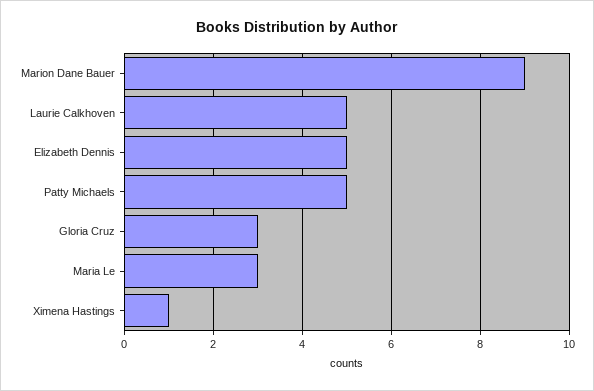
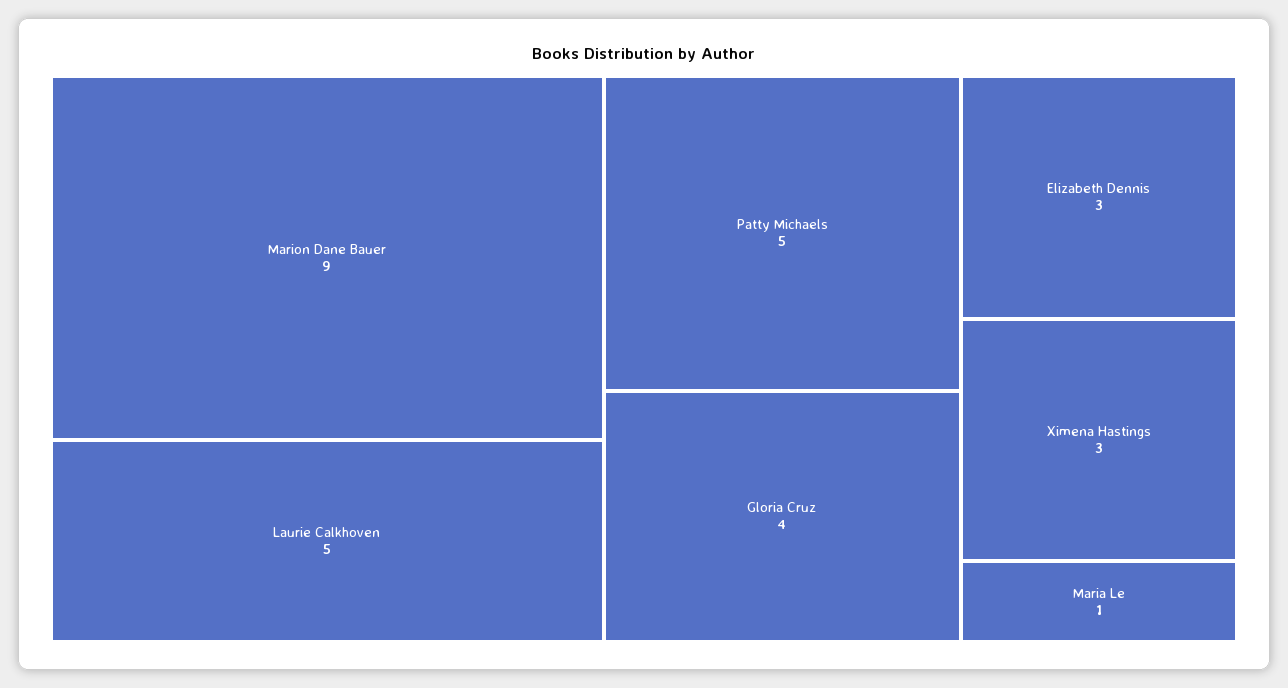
  {
    "Marion Dane Bauer": 9,
    "Laurie Calkhoven": 5,
-   "Elizabeth Dennis": 5,
+   "Elizabeth Dennis": 3,
    "Patty Michaels": 5,
-   "Gloria Cruz": 3,
+   "Gloria Cruz": 4,
-   "Maria Le": 3,
+   "Maria Le": 1,
-   "Ximena Hastings": 1
+   "Ximena Hastings": 3
  }

